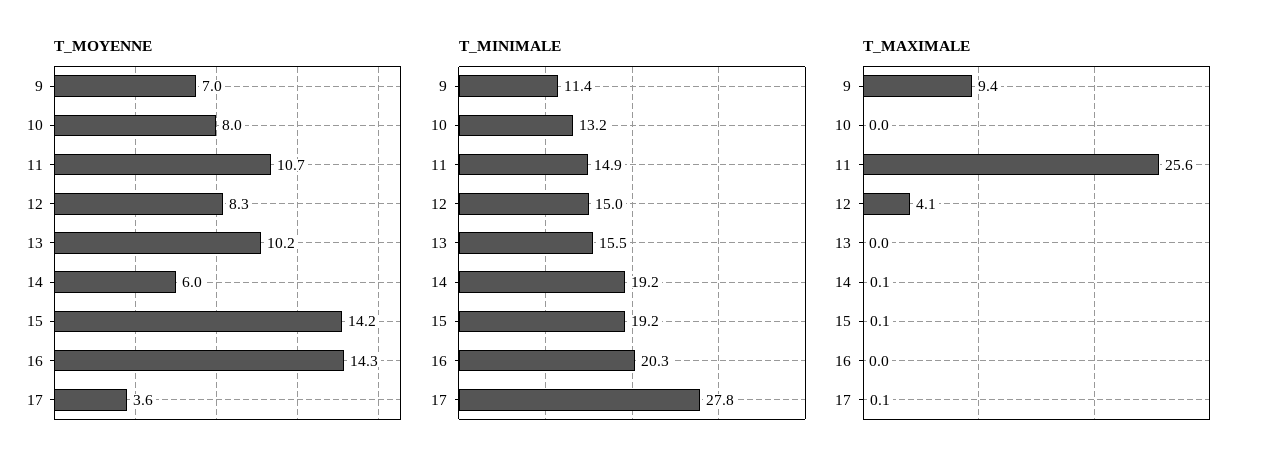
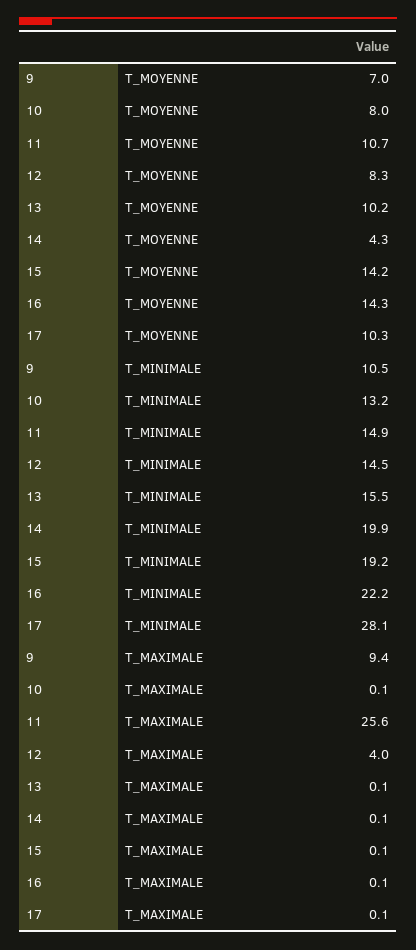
  {
    "T_MOYENNE": {
      "9": 7,
      "10": 8,
      "11": 10.7,
      "12": 8.3,
      "13": 10.2,
-     "14": 6,
+     "14": 4.3,
      "15": 14.2,
      "16": 14.3,
-     "17": 3.6
+     "17": 10.3
    },
    "T_MINIMALE": {
-     "9": 11.4,
+     "9": 10.5,
      "10": 13.2,
      "11": 14.9,
-     "12": 15,
+     "12": 14.5,
      "13": 15.5,
-     "14": 19.2,
+     "14": 19.9,
      "15": 19.2,
-     "16": 20.3,
+     "16": 22.2,
-     "17": 27.8
+     "17": 28.1
    },
    "T_MAXIMALE": {
      "9": 9.4,
-     "10": 0,
+     "10": 0.1,
      "11": 25.6,
-     "12": 4.1,
+     "12": 4,
-     "13": 0,
+     "13": 0.1,
      "14": 0.1,
      "15": 0.1,
-     "16": 0,
+     "16": 0.1,
      "17": 0.1
    }
  }

